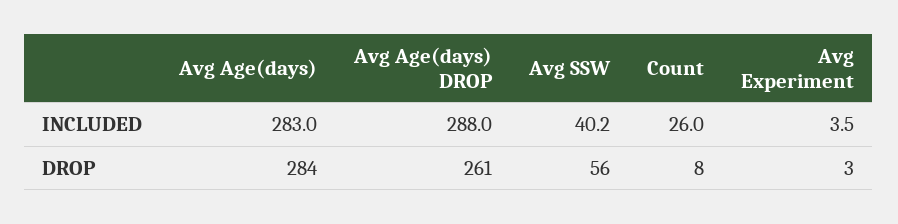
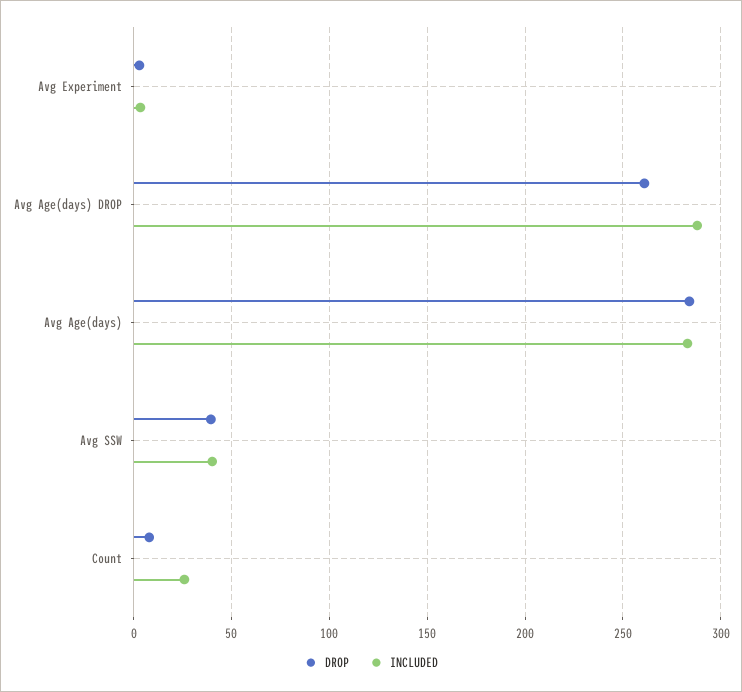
  {
    "INCLUDED": {
      "Avg Age(days)": 283,
      "Avg Age(days) DROP": 288,
      "Avg SSW": 40.2,
      "Count": 26,
      "Avg Experiment": 3.5
    },
    "DROP": {
      "Avg Age(days)": 284,
      "Avg Age(days) DROP": 261,
-     "Avg SSW": 56,
+     "Avg SSW": 40,
      "Count": 8,
      "Avg Experiment": 3
    }
  }

